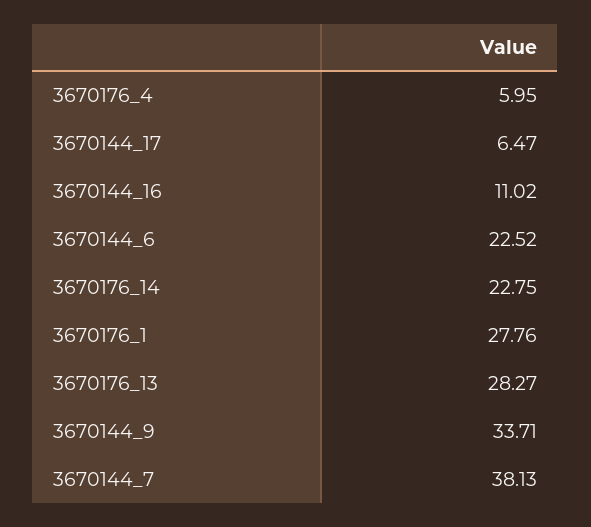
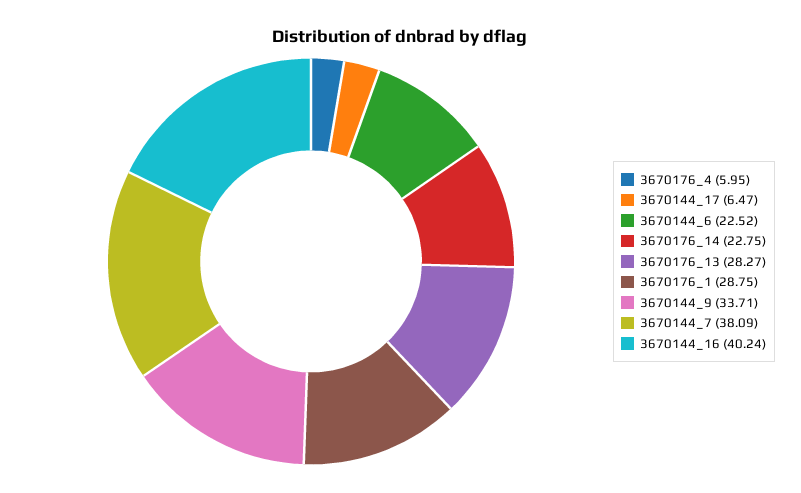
  {
    "3670176_4": 5.95,
    "3670144_17": 6.47,
-   "3670144_16": 11.02,
+   "3670144_16": 40.24,
    "3670144_6": 22.52,
    "3670176_14": 22.75,
-   "3670176_1": 27.76,
+   "3670176_1": 28.75,
    "3670176_13": 28.27,
    "3670144_9": 33.71,
-   "3670144_7": 38.13
+   "3670144_7": 38.09
  }

